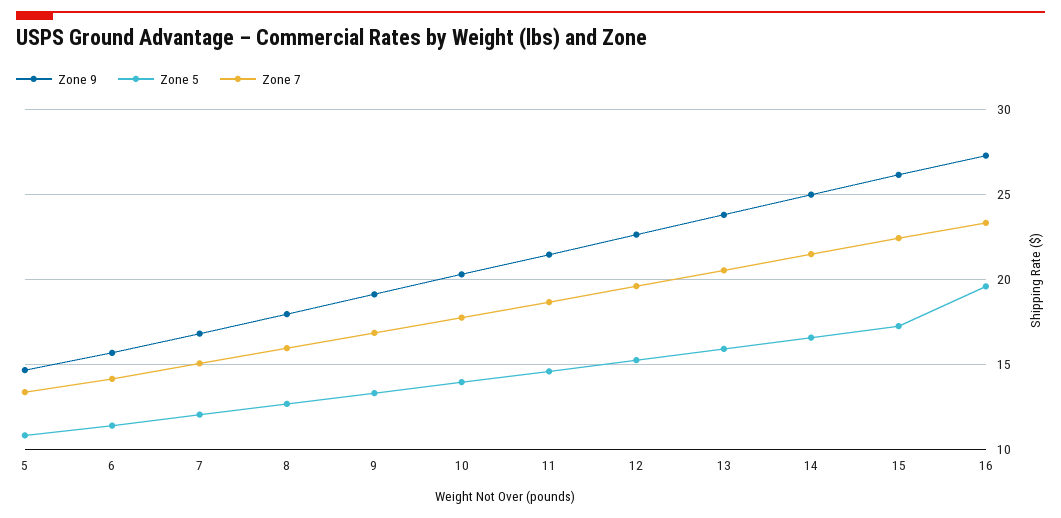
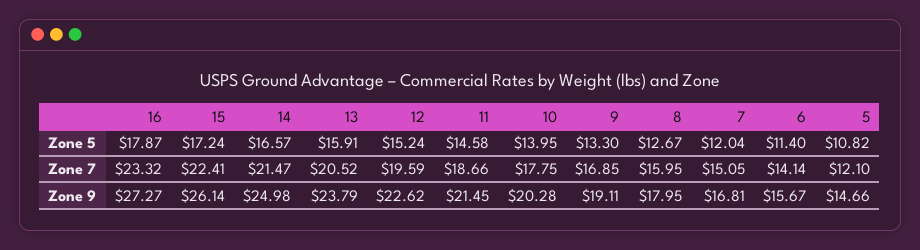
  {
    "Zone 9": {
      "5": 14.66,
      "6": 15.67,
      "7": 16.81,
      "8": 17.95,
      "9": 19.11,
      "10": 20.28,
      "11": 21.45,
      "12": 22.62,
      "13": 23.79,
      "14": 24.98,
      "15": 26.14,
      "16": 27.27
    },
    "Zone 5": {
      "5": 10.82,
      "6": 11.4,
      "7": 12.04,
      "8": 12.67,
      "9": 13.3,
      "10": 13.95,
      "11": 14.58,
      "12": 15.24,
      "13": 15.91,
      "14": 16.57,
      "15": 17.24,
-     "16": 19.5
+     "16": 17.87
    },
    "Zone 7": {
-     "5": 13.5,
+     "5": 12.1,
      "6": 14.14,
      "7": 15.05,
      "8": 15.95,
      "9": 16.85,
      "10": 17.75,
      "11": 18.66,
      "12": 19.59,
      "13": 20.52,
      "14": 21.47,
      "15": 22.41,
      "16": 23.32
    }
  }

